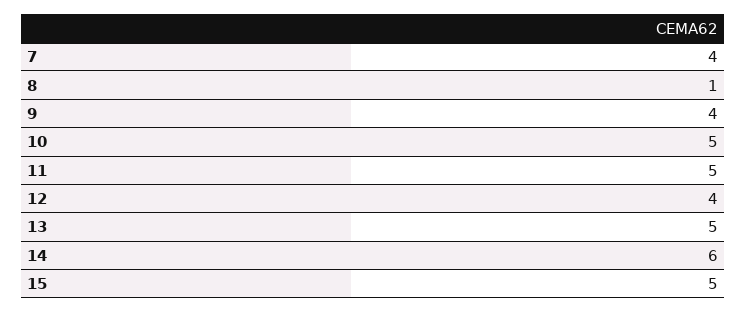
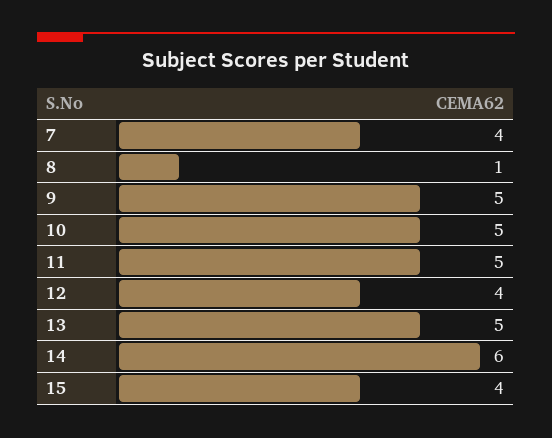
  {
    "7": 4,
    "8": 1,
-   "9": 4,
+   "9": 5,
    "10": 5,
    "11": 5,
    "12": 4,
    "13": 5,
    "14": 6,
-   "15": 5
+   "15": 4
  }

